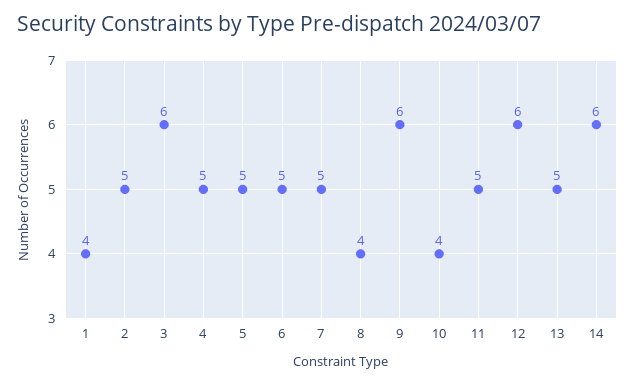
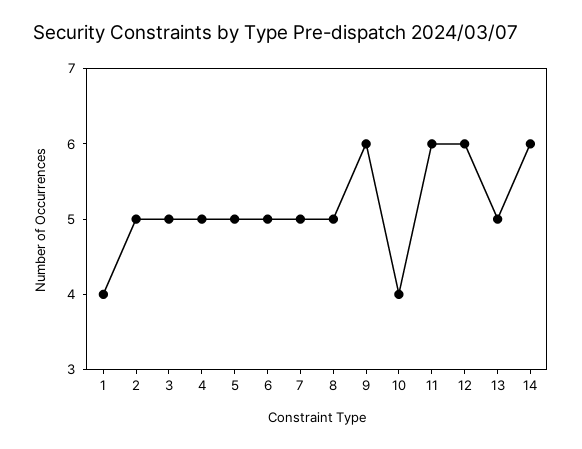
  {
    "1": 4,
    "2": 5,
-   "3": 6,
+   "3": 5,
    "4": 5,
    "5": 5,
    "6": 5,
    "7": 5,
-   "8": 4,
+   "8": 5,
    "9": 6,
    "10": 4,
-   "11": 5,
+   "11": 6,
    "12": 6,
    "13": 5,
    "14": 6
  }

